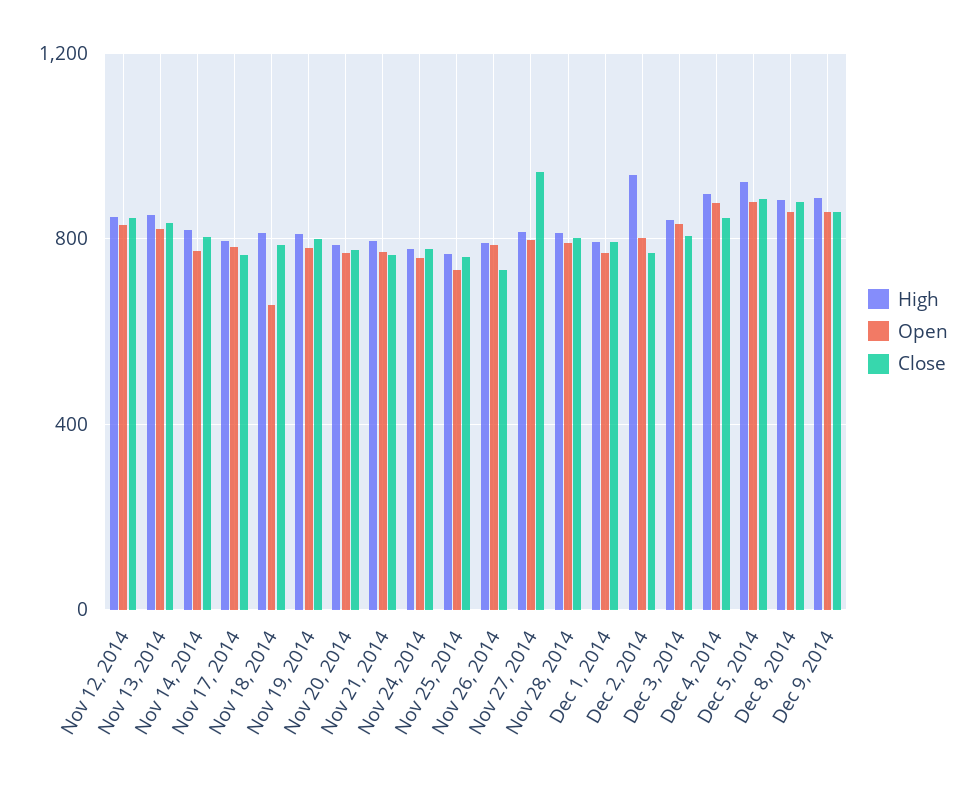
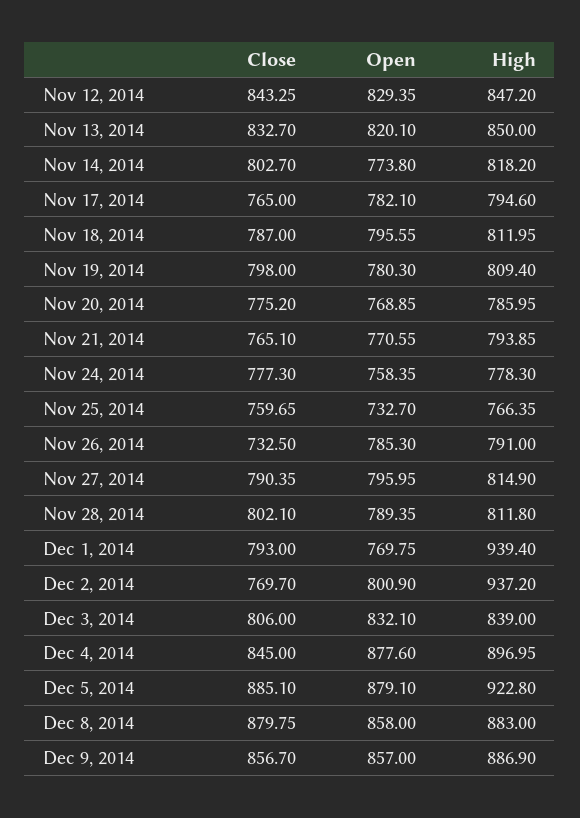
  {
    "High": {
      "Nov 12, 2014": 847.2,
      "Nov 13, 2014": 850,
      "Nov 14, 2014": 818.2,
      "Nov 17, 2014": 794.6,
      "Nov 18, 2014": 811.95,
      "Nov 19, 2014": 809.4,
      "Nov 20, 2014": 785.95,
      "Nov 21, 2014": 793.85,
      "Nov 24, 2014": 778.3,
      "Nov 25, 2014": 766.35,
      "Nov 26, 2014": 791,
      "Nov 27, 2014": 814.9,
      "Nov 28, 2014": 811.8,
-     "Dec 1, 2014": 800,
+     "Dec 1, 2014": 939.4,
      "Dec 2, 2014": 937.2,
      "Dec 3, 2014": 839,
      "Dec 4, 2014": 896.95,
      "Dec 5, 2014": 922.8,
      "Dec 8, 2014": 883,
      "Dec 9, 2014": 886.9
    },
    "Open": {
      "Nov 12, 2014": 829.35,
      "Nov 13, 2014": 820.1,
      "Nov 14, 2014": 773.8,
      "Nov 17, 2014": 782.1,
-     "Nov 18, 2014": 650,
+     "Nov 18, 2014": 795.55,
      "Nov 19, 2014": 780.3,
      "Nov 20, 2014": 768.85,
      "Nov 21, 2014": 770.55,
      "Nov 24, 2014": 758.35,
      "Nov 25, 2014": 732.7,
      "Nov 26, 2014": 785.3,
      "Nov 27, 2014": 795.95,
      "Nov 28, 2014": 789.35,
      "Dec 1, 2014": 769.75,
      "Dec 2, 2014": 800.9,
      "Dec 3, 2014": 832.1,
      "Dec 4, 2014": 877.6,
      "Dec 5, 2014": 879.1,
      "Dec 8, 2014": 858,
      "Dec 9, 2014": 857
    },
    "Close": {
      "Nov 12, 2014": 843.25,
      "Nov 13, 2014": 832.7,
      "Nov 14, 2014": 802.7,
      "Nov 17, 2014": 765,
      "Nov 18, 2014": 787,
      "Nov 19, 2014": 798,
      "Nov 20, 2014": 775.2,
      "Nov 21, 2014": 765.1,
      "Nov 24, 2014": 777.3,
      "Nov 25, 2014": 759.65,
      "Nov 26, 2014": 732.5,
-     "Nov 27, 2014": 950,
+     "Nov 27, 2014": 790.35,
      "Nov 28, 2014": 802.1,
      "Dec 1, 2014": 793,
      "Dec 2, 2014": 769.7,
      "Dec 3, 2014": 806,
      "Dec 4, 2014": 845,
      "Dec 5, 2014": 885.1,
      "Dec 8, 2014": 879.75,
      "Dec 9, 2014": 856.7
    }
  }

